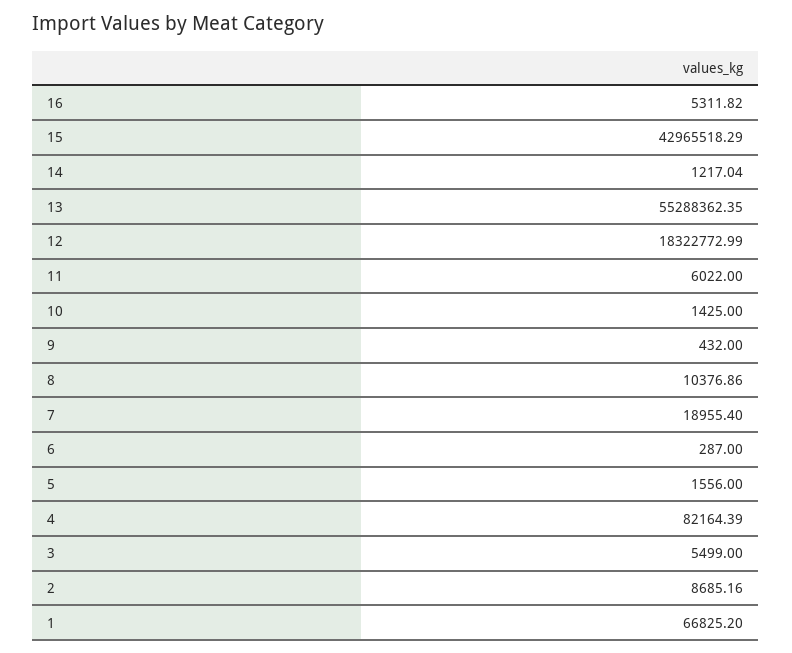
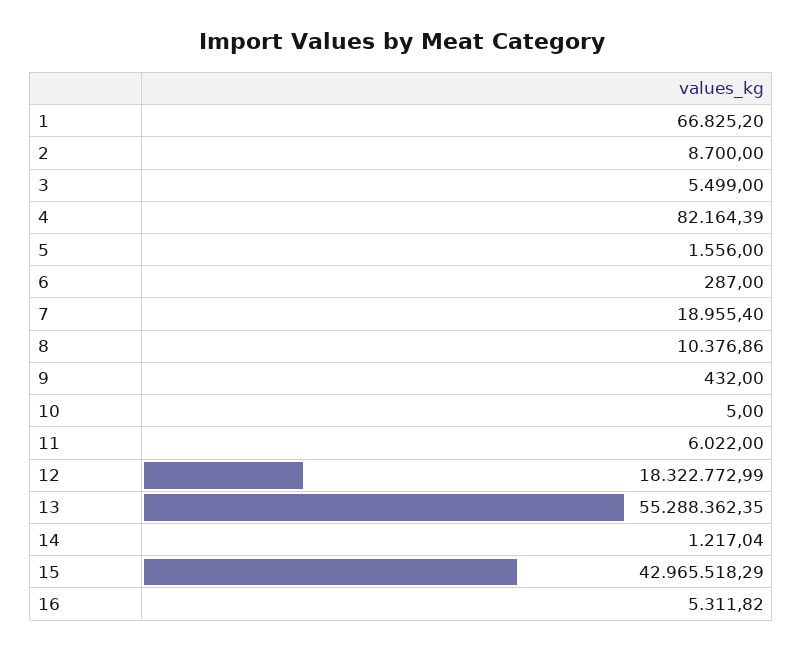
  {
    "16": 5311.82,
    "15": 42965518.29,
    "14": 1217.04,
    "13": 55288362.35,
    "12": 18322772.99,
    "11": 6022,
-   "10": 1425,
+   "10": 5,
    "9": 432,
    "8": 10376.86,
    "7": 18955.4,
    "6": 287,
    "5": 1556,
    "4": 82164.39,
    "3": 5499,
-   "2": 8685.16,
+   "2": 8700,
    "1": 66825.2
  }

